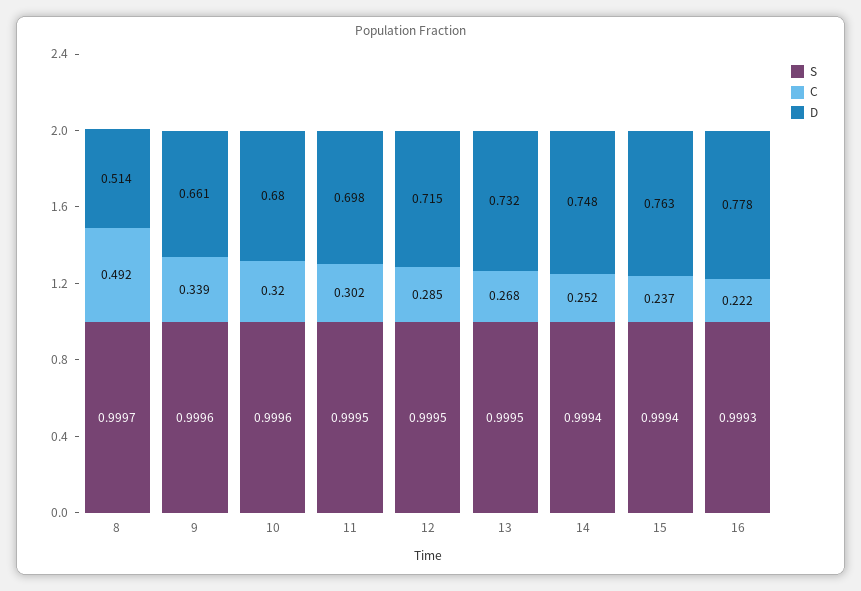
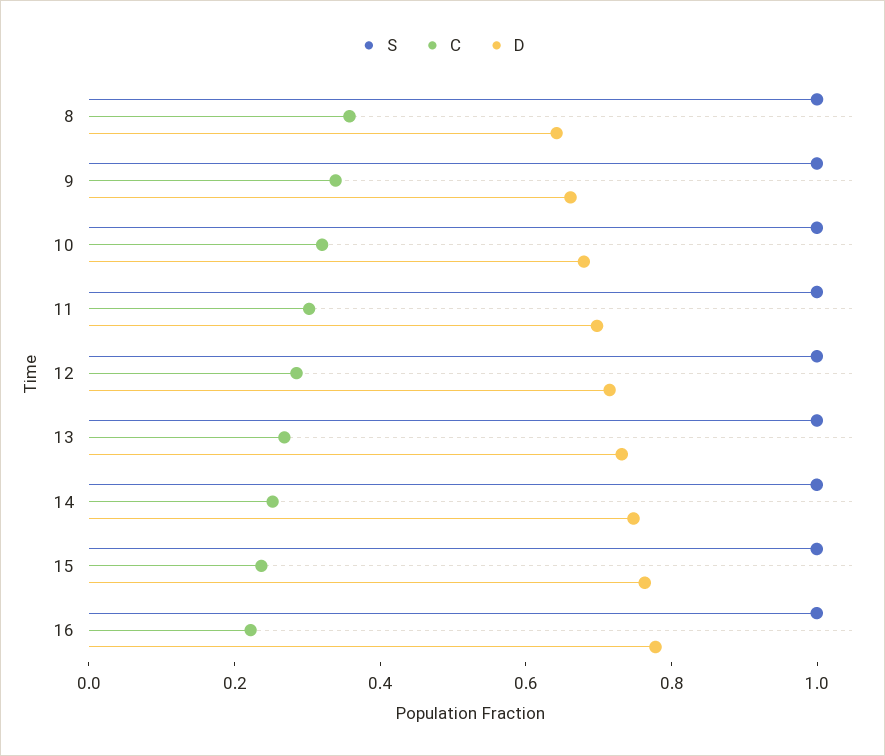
  {
    "S": {
      "8": 0.9997,
      "9": 0.9996,
      "10": 0.9996,
      "11": 0.9995,
      "12": 0.9995,
      "13": 0.9995,
      "14": 0.9994,
      "15": 0.9994,
      "16": 0.9993
    },
    "C": {
-     "8": 0.492,
+     "8": 0.35,
      "9": 0.339,
      "10": 0.32,
      "11": 0.302,
      "12": 0.285,
      "13": 0.268,
      "14": 0.252,
      "15": 0.237,
      "16": 0.222
    },
    "D": {
-     "8": 0.514,
+     "8": 0.65,
      "9": 0.661,
      "10": 0.68,
      "11": 0.698,
      "12": 0.715,
      "13": 0.732,
      "14": 0.748,
      "15": 0.763,
      "16": 0.778
    }
  }

